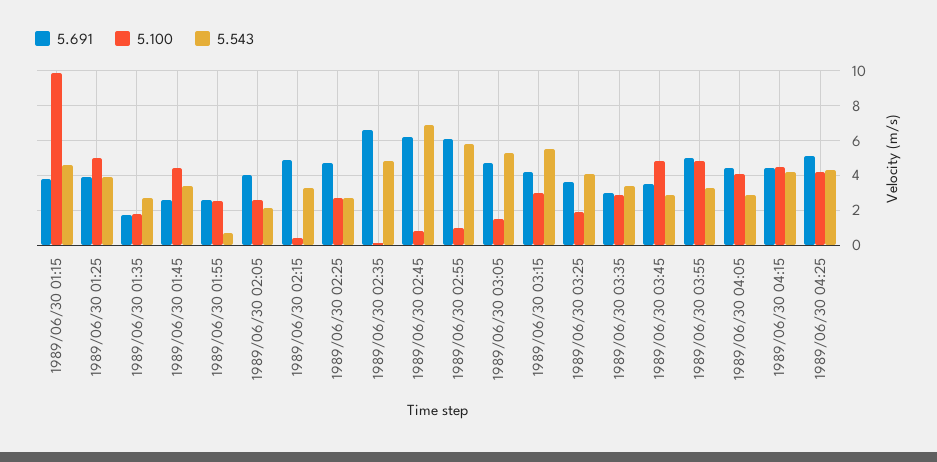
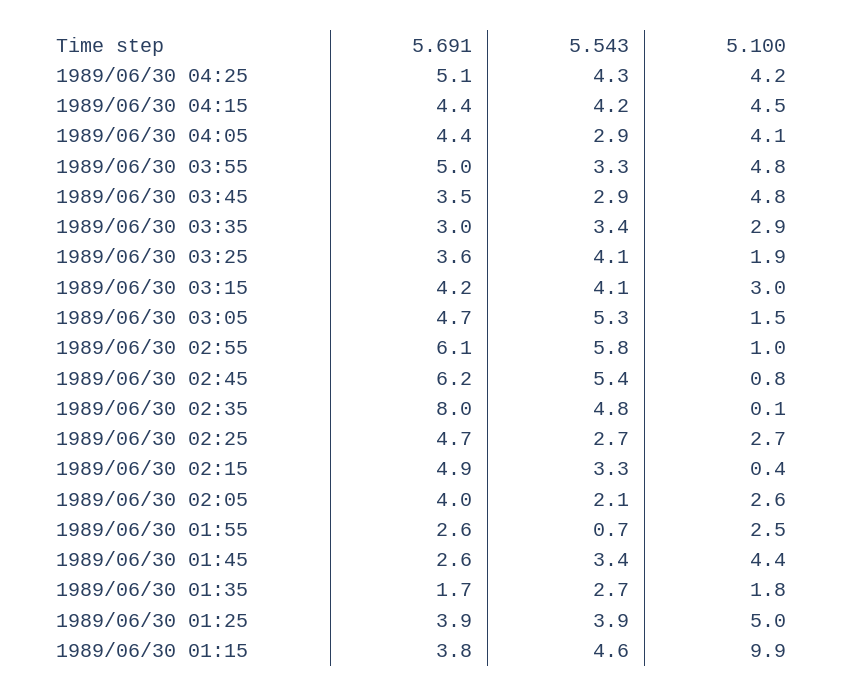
  {
    "5.691": {
      "1989/06/30 01:15": 3.8,
      "1989/06/30 01:25": 3.9,
      "1989/06/30 01:35": 1.7,
      "1989/06/30 01:45": 2.6,
      "1989/06/30 01:55": 2.6,
      "1989/06/30 02:05": 4,
      "1989/06/30 02:15": 4.9,
      "1989/06/30 02:25": 4.7,
-     "1989/06/30 02:35": 6.5,
+     "1989/06/30 02:35": 8,
      "1989/06/30 02:45": 6.2,
      "1989/06/30 02:55": 6.1,
      "1989/06/30 03:05": 4.7,
      "1989/06/30 03:15": 4.2,
      "1989/06/30 03:25": 3.6,
      "1989/06/30 03:35": 3,
      "1989/06/30 03:45": 3.5,
      "1989/06/30 03:55": 5,
      "1989/06/30 04:05": 4.4,
      "1989/06/30 04:15": 4.4,
      "1989/06/30 04:25": 5.1
    },
    "5.100": {
      "1989/06/30 01:15": 9.9,
      "1989/06/30 01:25": 5,
      "1989/06/30 01:35": 1.8,
      "1989/06/30 01:45": 4.4,
      "1989/06/30 01:55": 2.5,
      "1989/06/30 02:05": 2.6,
      "1989/06/30 02:15": 0.4,
      "1989/06/30 02:25": 2.7,
      "1989/06/30 02:35": 0.1,
      "1989/06/30 02:45": 0.8,
      "1989/06/30 02:55": 1,
      "1989/06/30 03:05": 1.5,
      "1989/06/30 03:15": 3,
      "1989/06/30 03:25": 1.9,
      "1989/06/30 03:35": 2.9,
      "1989/06/30 03:45": 4.8,
      "1989/06/30 03:55": 4.8,
      "1989/06/30 04:05": 4.1,
      "1989/06/30 04:15": 4.5,
      "1989/06/30 04:25": 4.2
    },
    "5.543": {
      "1989/06/30 01:15": 4.6,
      "1989/06/30 01:25": 3.9,
      "1989/06/30 01:35": 2.7,
      "1989/06/30 01:45": 3.4,
      "1989/06/30 01:55": 0.7,
      "1989/06/30 02:05": 2.1,
      "1989/06/30 02:15": 3.3,
      "1989/06/30 02:25": 2.7,
      "1989/06/30 02:35": 4.8,
-     "1989/06/30 02:45": 7,
+     "1989/06/30 02:45": 5.4,
      "1989/06/30 02:55": 5.8,
      "1989/06/30 03:05": 5.3,
-     "1989/06/30 03:15": 5.5,
+     "1989/06/30 03:15": 4.1,
      "1989/06/30 03:25": 4.1,
      "1989/06/30 03:35": 3.4,
      "1989/06/30 03:45": 2.9,
      "1989/06/30 03:55": 3.3,
      "1989/06/30 04:05": 2.9,
      "1989/06/30 04:15": 4.2,
      "1989/06/30 04:25": 4.3
    }
  }

